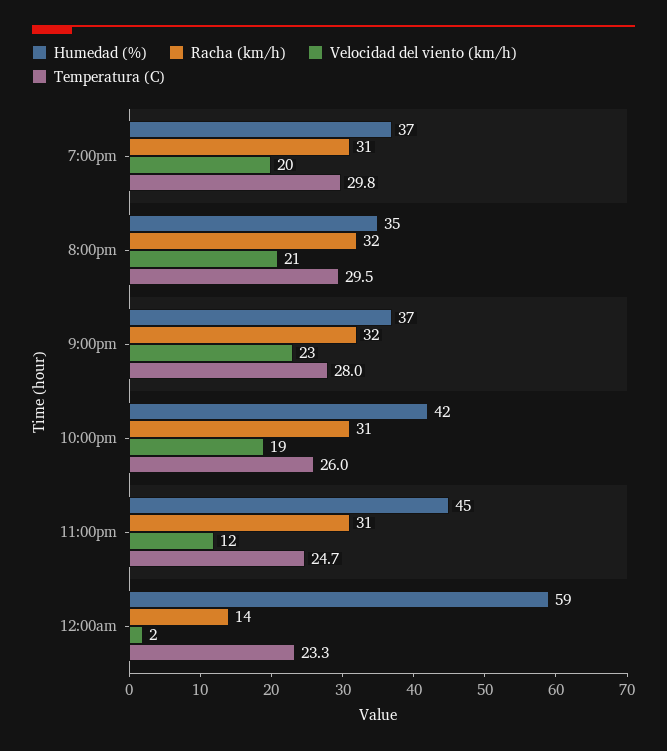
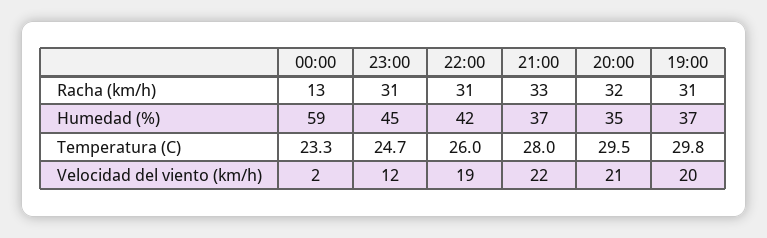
  {
    "Humedad (%)": {
      "7:00pm": 37,
      "8:00pm": 35,
      "9:00pm": 37,
      "10:00pm": 42,
      "11:00pm": 45,
      "12:00am": 59
    },
    "Racha (km/h)": {
      "7:00pm": 31,
      "8:00pm": 32,
-     "9:00pm": 32,
+     "9:00pm": 33,
      "10:00pm": 31,
      "11:00pm": 31,
-     "12:00am": 14
+     "12:00am": 13
    },
    "Velocidad del viento (km/h)": {
      "7:00pm": 20,
      "8:00pm": 21,
-     "9:00pm": 23,
+     "9:00pm": 22,
      "10:00pm": 19,
      "11:00pm": 12,
      "12:00am": 2
    },
    "Temperatura (C)": {
      "7:00pm": 29.8,
      "8:00pm": 29.5,
      "9:00pm": 28,
      "10:00pm": 26,
      "11:00pm": 24.7,
      "12:00am": 23.3
    }
  }

